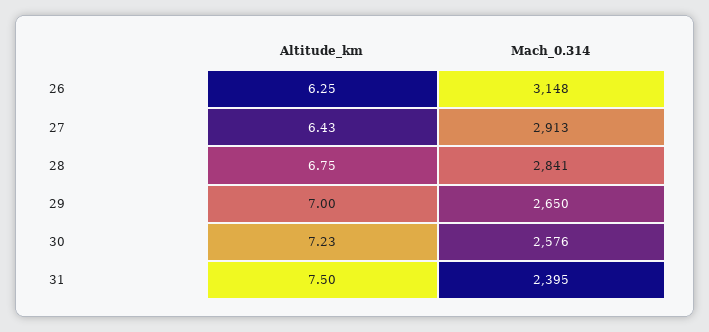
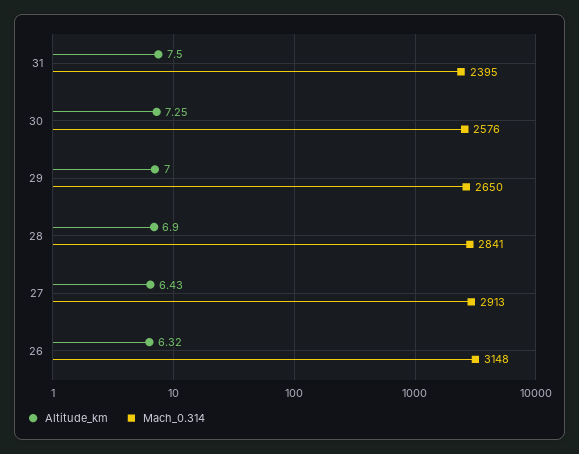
  {
    "Altitude_km": {
-     "26": 6.25,
+     "26": 6.32,
      "27": 6.43,
-     "28": 6.75,
+     "28": 6.9,
      "29": 7,
-     "30": 7.23,
+     "30": 7.25,
      "31": 7.5
    },
    "Mach_0.314": {
      "26": 3148,
      "27": 2913,
      "28": 2841,
      "29": 2650,
      "30": 2576,
      "31": 2395
    }
  }

